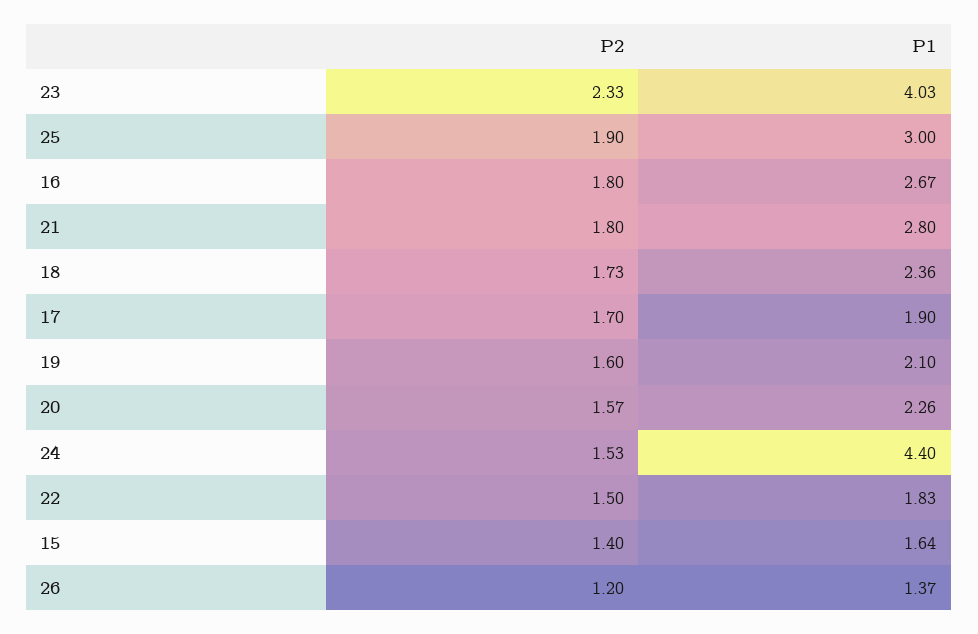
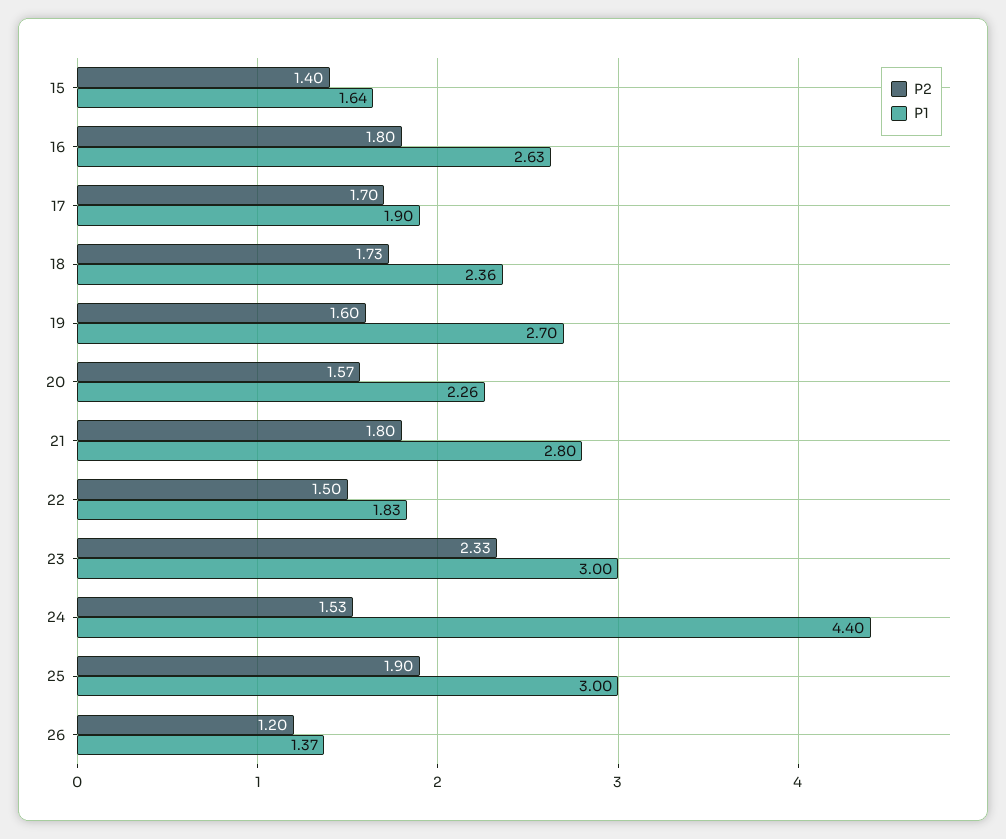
  {
    "P2": {
      "23": 2.33,
      "25": 1.9,
      "16": 1.8,
      "21": 1.8,
      "18": 1.73,
      "17": 1.7,
      "19": 1.6,
      "20": 1.57,
      "24": 1.53,
      "22": 1.5,
      "15": 1.4,
      "26": 1.2
    },
    "P1": {
-     "23": 4.03,
+     "23": 3,
      "25": 3,
-     "16": 2.67,
+     "16": 2.63,
      "21": 2.8,
      "18": 2.36,
      "17": 1.9,
-     "19": 2.1,
+     "19": 2.7,
      "20": 2.26,
      "24": 4.4,
      "22": 1.83,
      "15": 1.64,
      "26": 1.37
    }
  }

